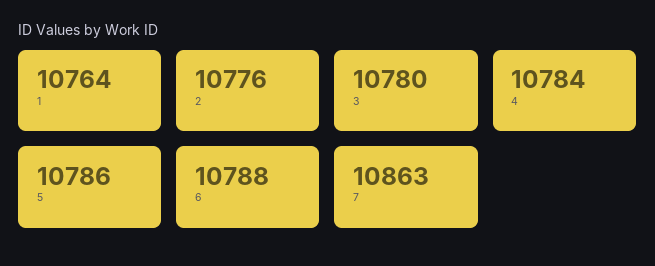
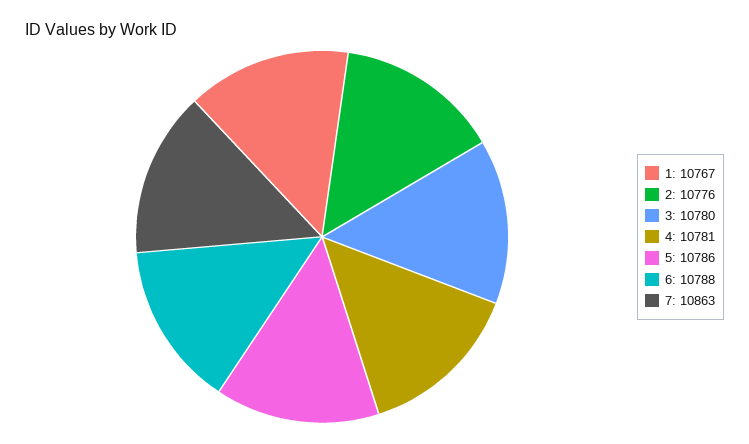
  {
-   "1": 10764,
+   "1": 10767,
    "2": 10776,
    "3": 10780,
-   "4": 10784,
+   "4": 10781,
    "5": 10786,
    "6": 10788,
    "7": 10863
  }

